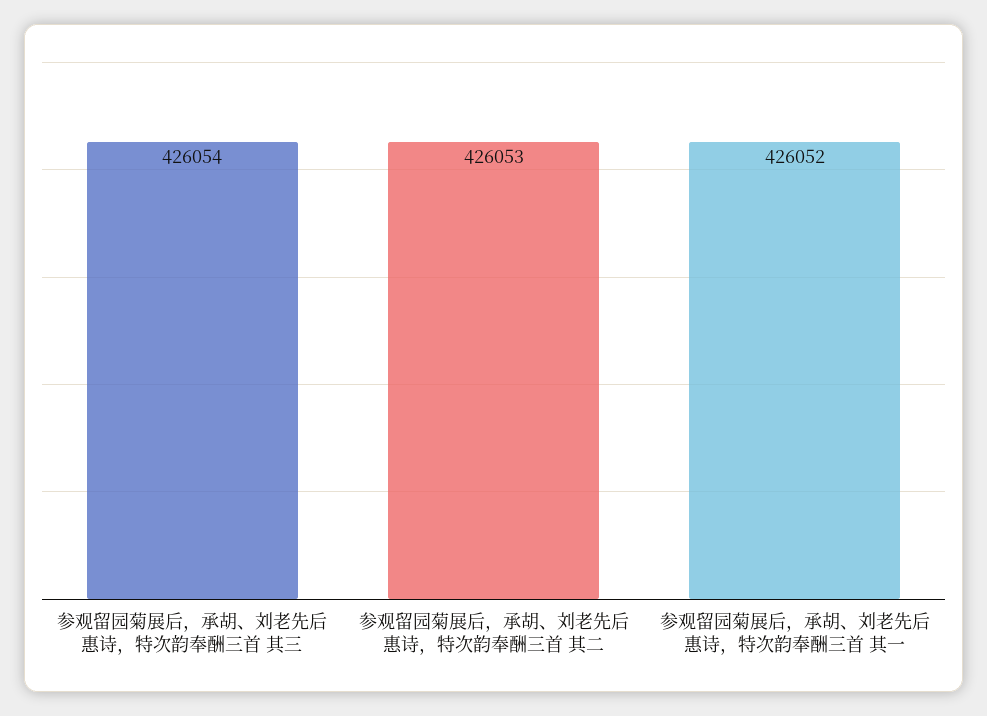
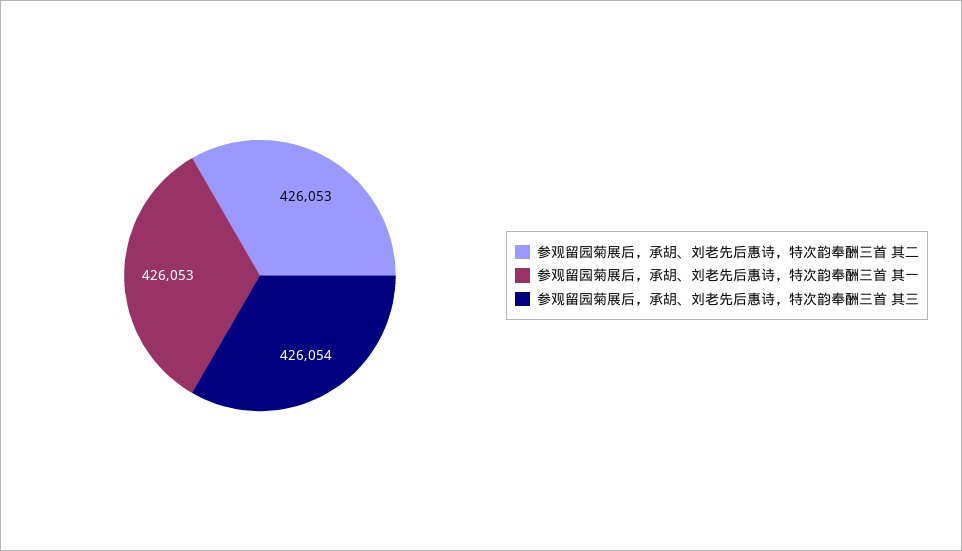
  {
    "参观留园菊展后，承胡、刘老先后惠诗，特次韵奉酬三首 其三": 426054,
    "参观留园菊展后，承胡、刘老先后惠诗，特次韵奉酬三首 其二": 426053,
-   "参观留园菊展后，承胡、刘老先后惠诗，特次韵奉酬三首 其一": 426052
+   "参观留园菊展后，承胡、刘老先后惠诗，特次韵奉酬三首 其一": 426053
  }

